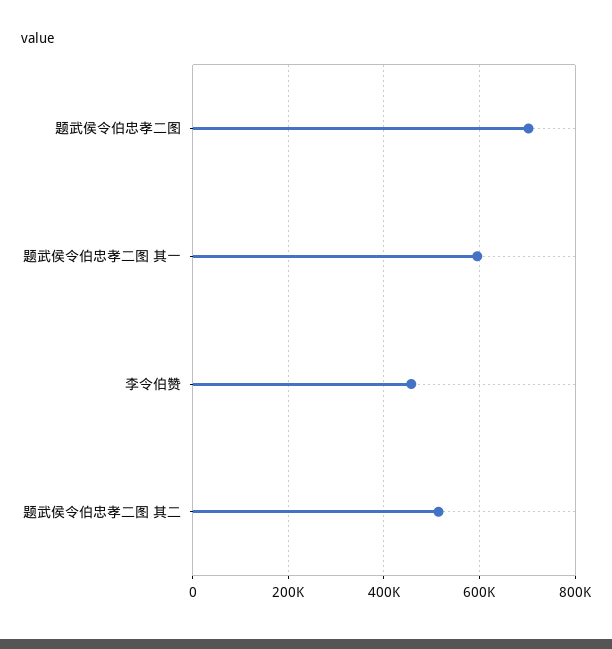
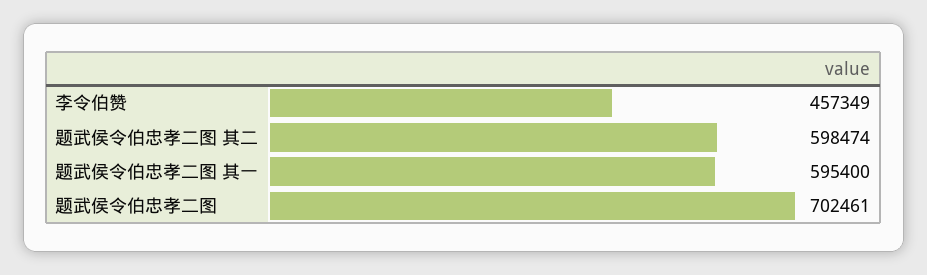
  {
    "题武侯令伯忠孝二图": 702461,
    "题武侯令伯忠孝二图 其一": 595400,
    "李令伯赞": 457349,
-   "题武侯令伯忠孝二图 其二": 520000
+   "题武侯令伯忠孝二图 其二": 598474
  }

